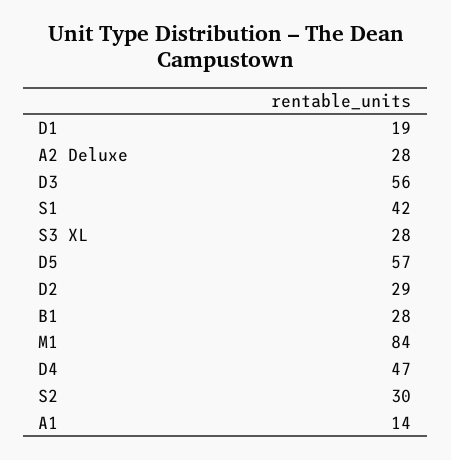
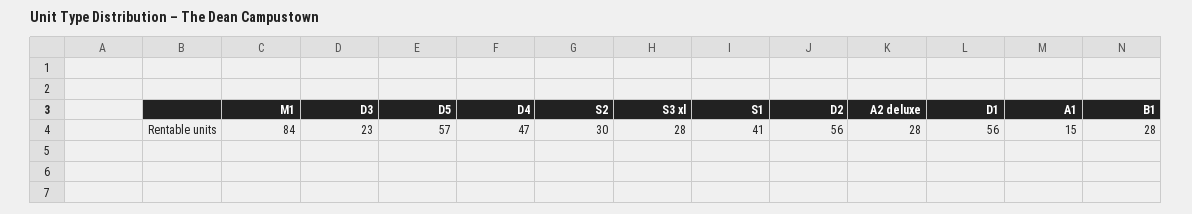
  {
-   "D1": 19,
+   "D1": 56,
    "A2 Deluxe": 28,
-   "D3": 56,
+   "D3": 23,
-   "S1": 42,
+   "S1": 41,
    "S3 XL": 28,
    "D5": 57,
-   "D2": 29,
+   "D2": 56,
    "B1": 28,
    "M1": 84,
    "D4": 47,
    "S2": 30,
-   "A1": 14
+   "A1": 15
  }

